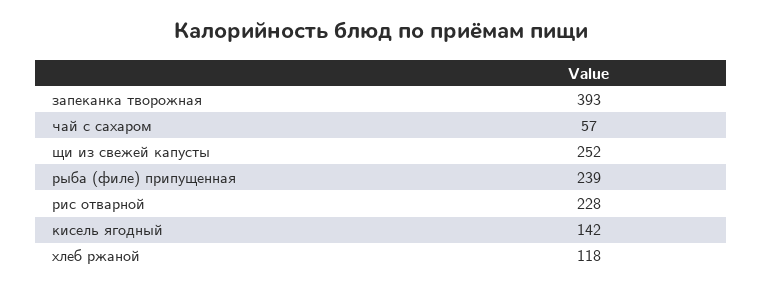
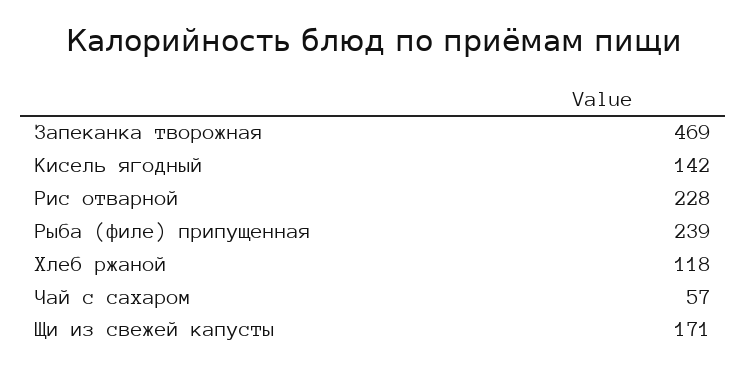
  {
-   "запеканка творожная": 393,
+   "запеканка творожная": 469,
    "чай с сахаром": 57,
-   "щи из свежей капусты": 252,
+   "щи из свежей капусты": 171,
    "рыба (филе) припущенная": 239,
    "рис отварной": 228,
    "кисель ягодный": 142,
    "хлеб ржаной": 118
  }

